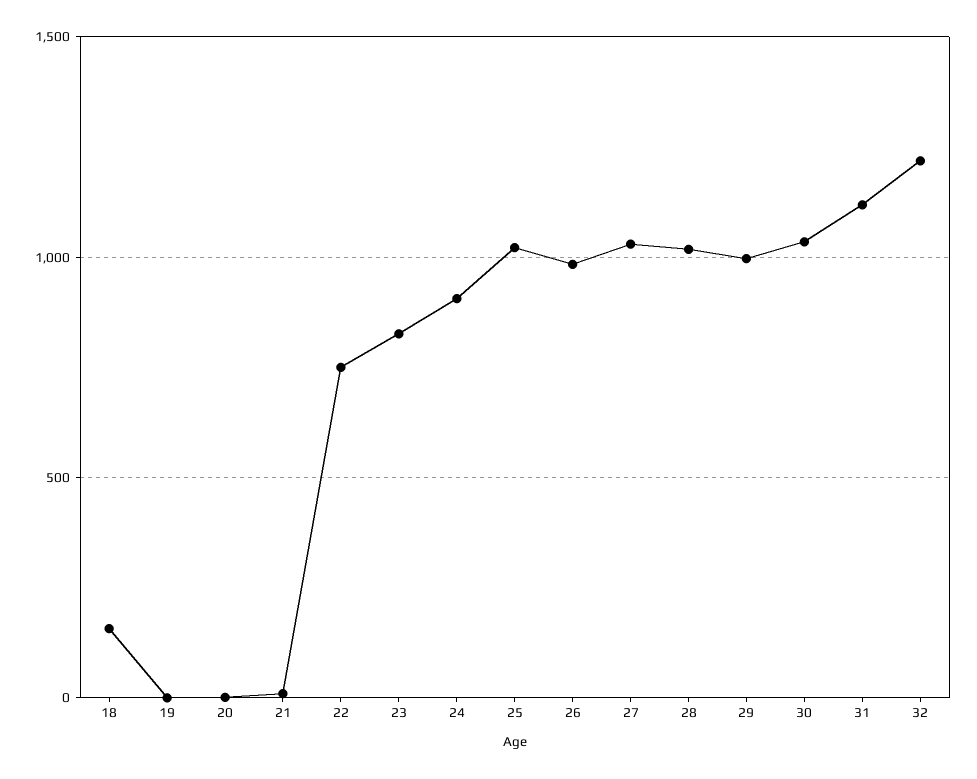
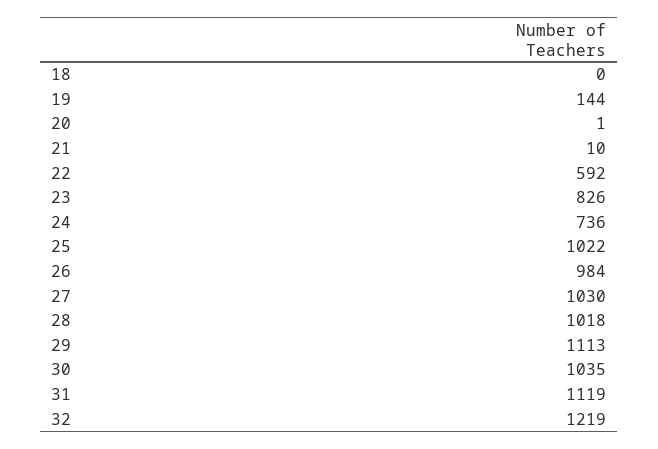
  {
-   "18": 150,
+   "18": 0,
-   "19": 0,
+   "19": 144,
    "20": 1,
    "21": 10,
-   "22": 750,
+   "22": 592,
    "23": 826,
-   "24": 900,
+   "24": 736,
    "25": 1022,
    "26": 984,
    "27": 1030,
    "28": 1018,
-   "29": 1000,
+   "29": 1113,
    "30": 1035,
    "31": 1119,
    "32": 1219
  }

